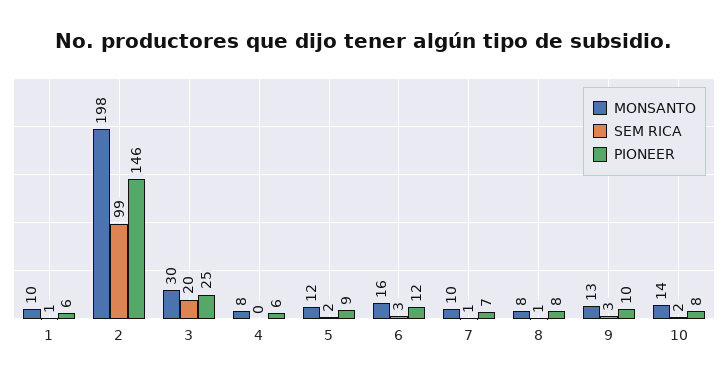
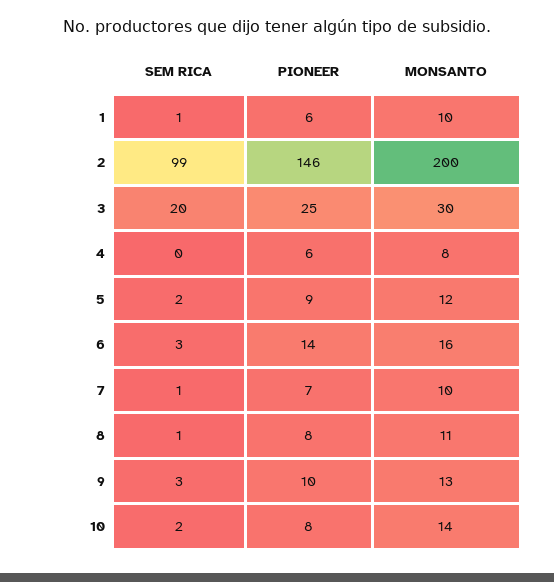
  {
    "MONSANTO": {
      "1": 10,
-     "2": 198,
+     "2": 200,
      "3": 30,
      "4": 8,
      "5": 12,
      "6": 16,
      "7": 10,
-     "8": 8,
+     "8": 11,
      "9": 13,
      "10": 14
    },
    "SEM RICA": {
      "1": 1,
      "2": 99,
      "3": 20,
      "4": 0,
      "5": 2,
      "6": 3,
      "7": 1,
      "8": 1,
      "9": 3,
      "10": 2
    },
    "PIONEER": {
      "1": 6,
      "2": 146,
      "3": 25,
      "4": 6,
      "5": 9,
-     "6": 12,
+     "6": 14,
      "7": 7,
      "8": 8,
      "9": 10,
      "10": 8
    }
  }

